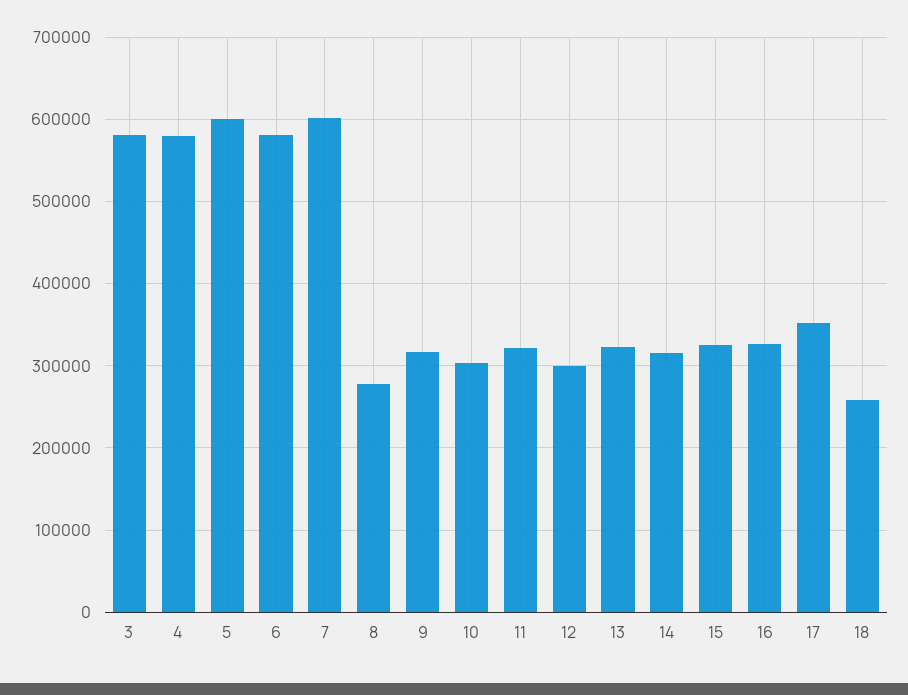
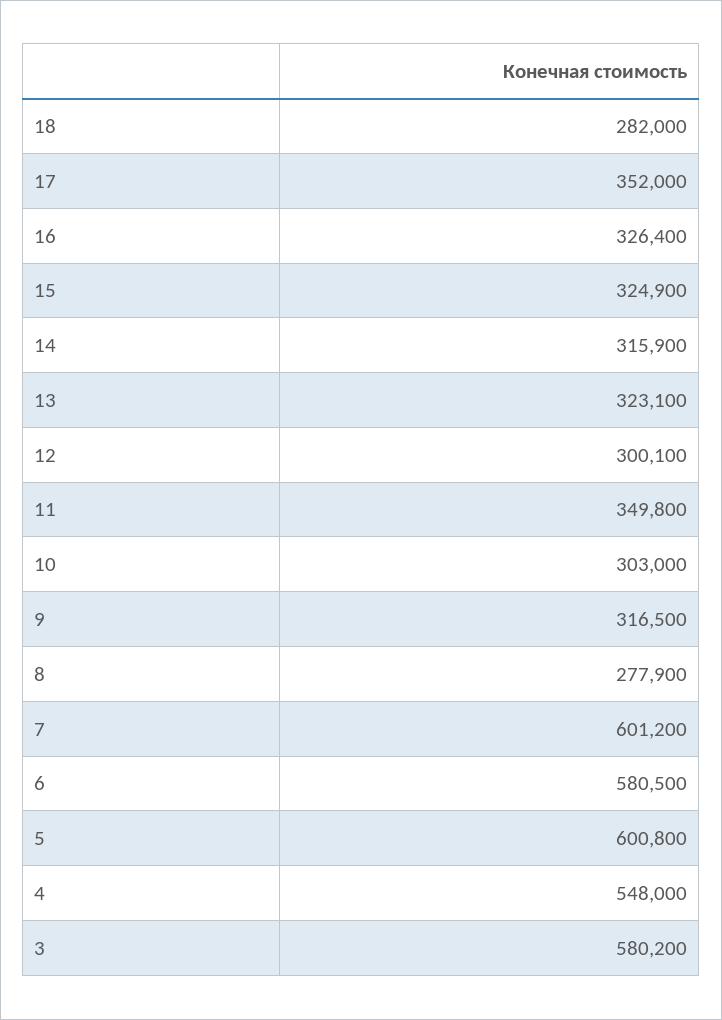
  {
    "3": 580200,
-   "4": 580000,
+   "4": 548000,
    "5": 600800,
    "6": 580500,
    "7": 601200,
    "8": 277900,
    "9": 316500,
    "10": 303000,
-   "11": 320000,
+   "11": 349800,
    "12": 300100,
    "13": 323100,
    "14": 315900,
    "15": 324900,
    "16": 326400,
    "17": 352000,
-   "18": 260000
+   "18": 282000
  }

